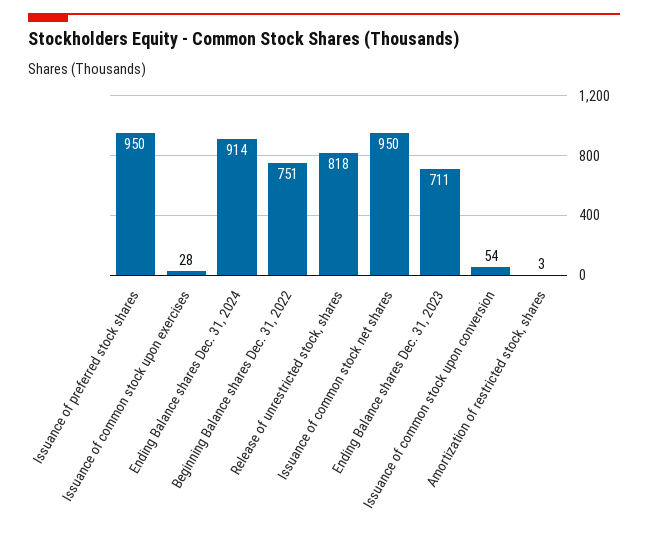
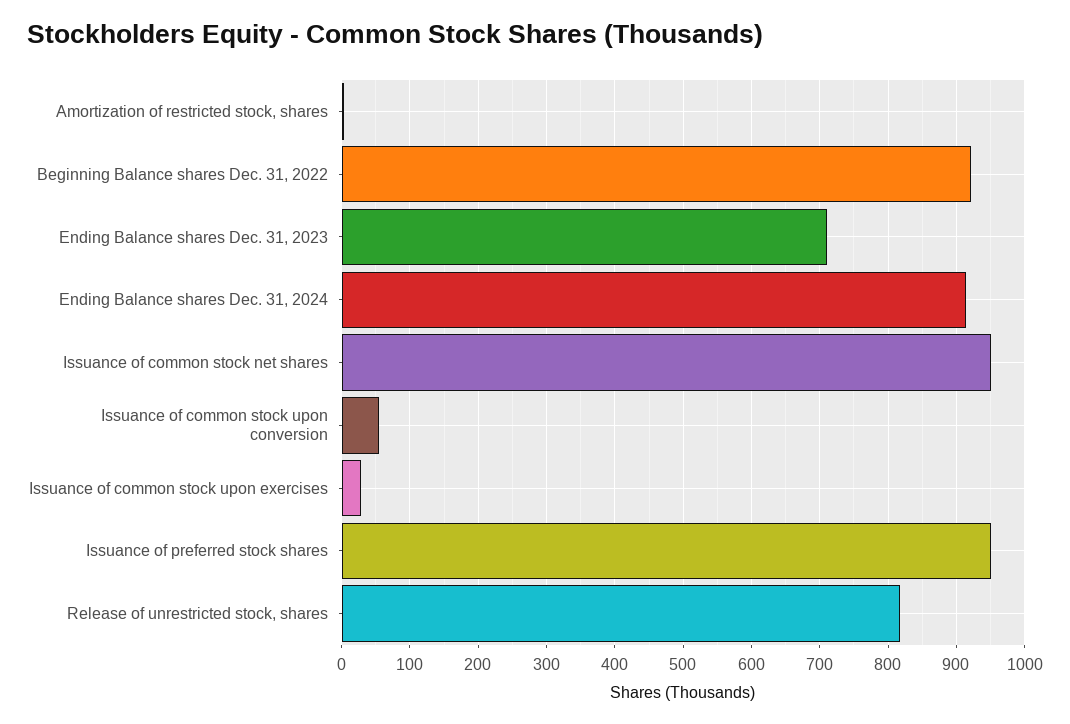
  {
    "Issuance of preferred stock shares": 950,
    "Issuance of common stock upon exercises": 28,
    "Ending Balance shares Dec. 31, 2024": 914,
-   "Beginning Balance shares Dec. 31, 2022": 751,
+   "Beginning Balance shares Dec. 31, 2022": 920,
    "Release of unrestricted stock, shares": 818,
    "Issuance of common stock net shares": 950,
    "Ending Balance shares Dec. 31, 2023": 711,
    "Issuance of common stock upon conversion": 54,
    "Amortization of restricted stock, shares": 3
  }

